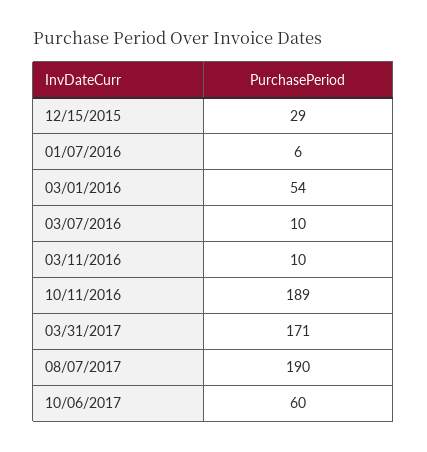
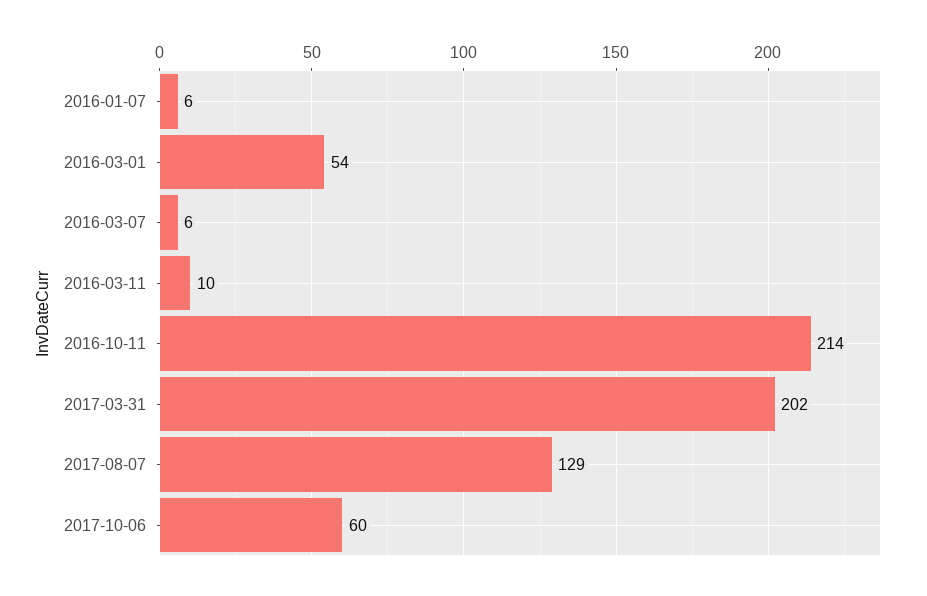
  {
-   "12/15/2015": 29,
    "01/07/2016": 6,
    "03/01/2016": 54,
-   "03/07/2016": 10,
+   "03/07/2016": 6,
    "03/11/2016": 10,
-   "10/11/2016": 189,
+   "10/11/2016": 214,
-   "03/31/2017": 171,
+   "03/31/2017": 202,
-   "08/07/2017": 190,
+   "08/07/2017": 129,
    "10/06/2017": 60
  }

